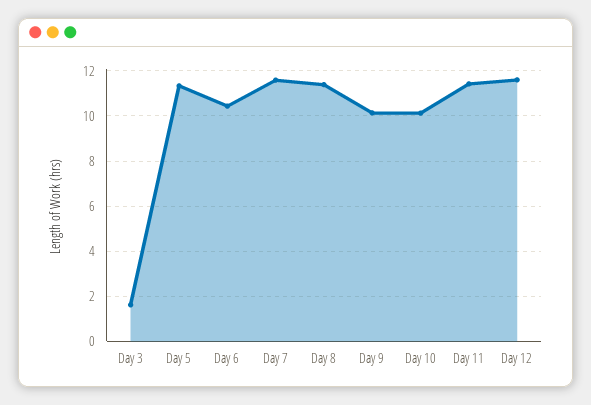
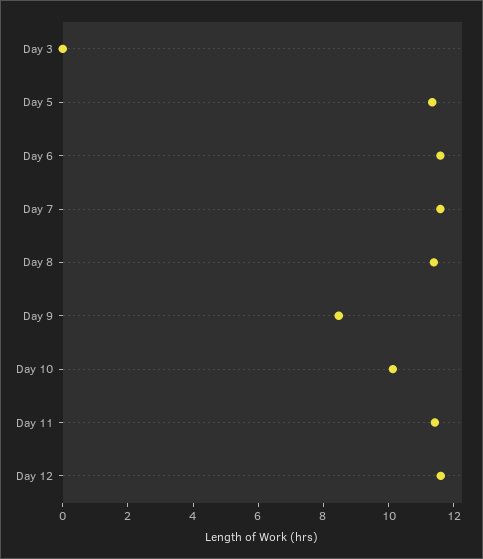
  {
-   "Day 3": 1.5,
+   "Day 3": 0,
    "Day 5": 11.5,
-   "Day 6": 10.5,
+   "Day 6": 11.5,
    "Day 7": 11.5,
    "Day 8": 11.5,
-   "Day 9": 10,
+   "Day 9": 8.5,
    "Day 10": 10,
    "Day 11": 11.5,
    "Day 12": 11.5
  }

